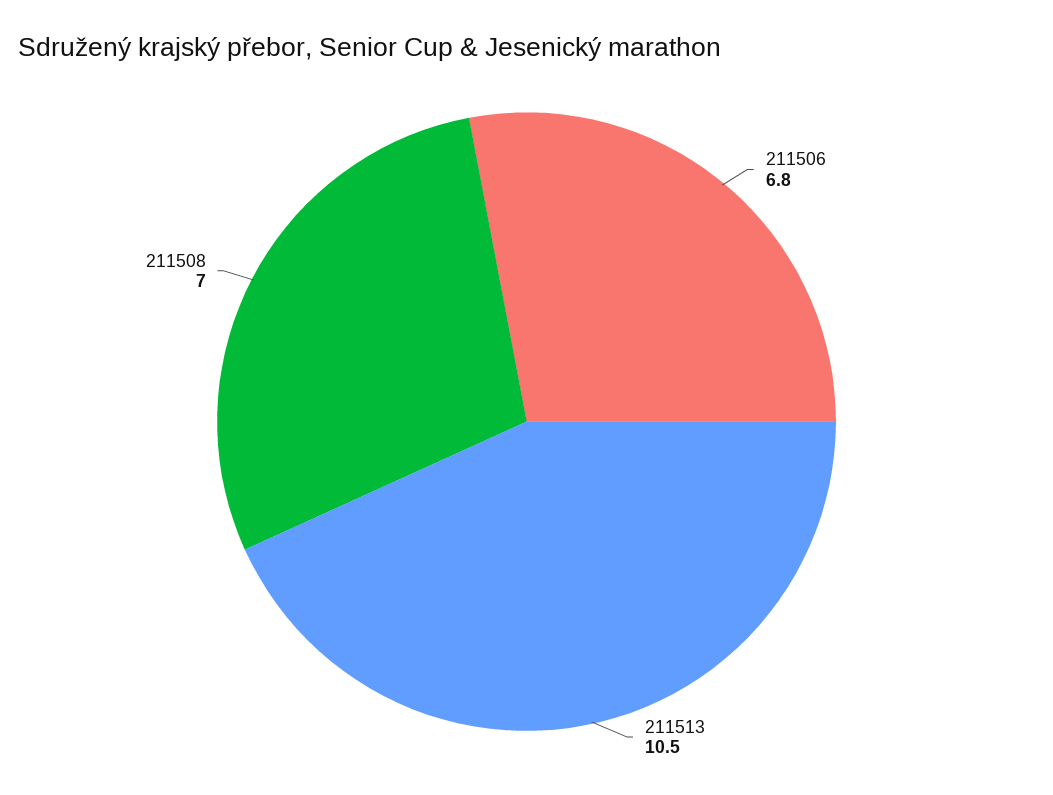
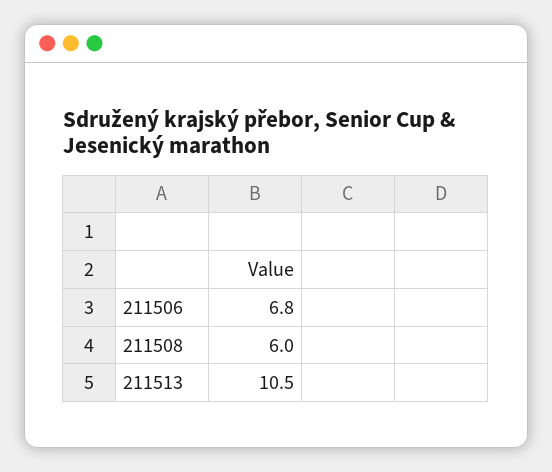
  {
    "211506": 6.8,
    "211513": 10.5,
-   "211508": 7
+   "211508": 6
  }

